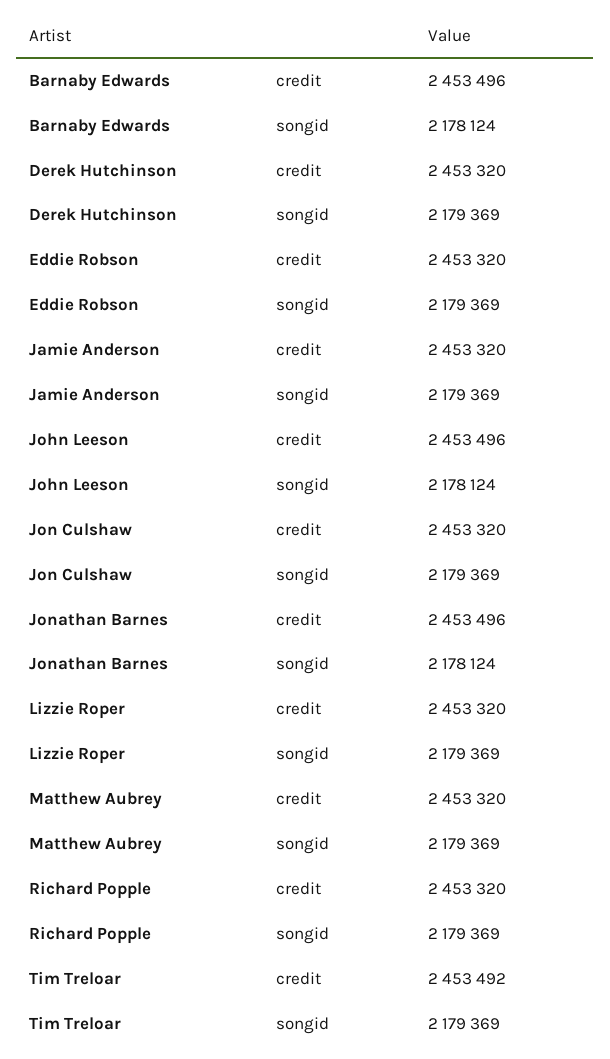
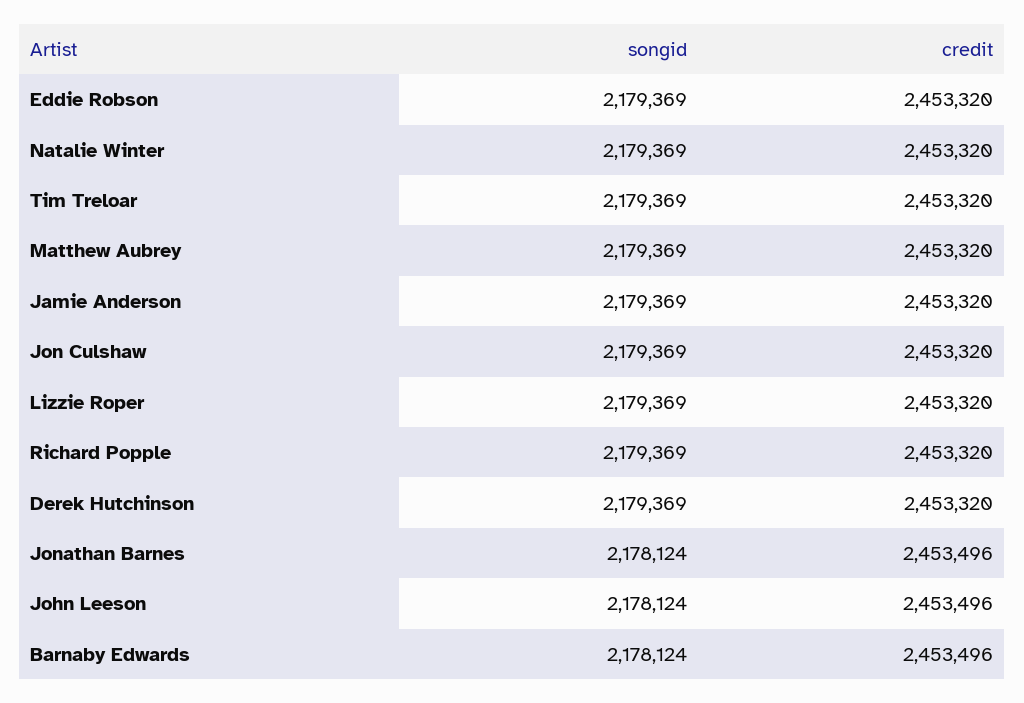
  {
    "Barnaby Edwards": {
      "credit": 2453496,
      "songid": 2178124
    },
    "Derek Hutchinson": {
      "credit": 2453320,
      "songid": 2179369
    },
    "Eddie Robson": {
      "credit": 2453320,
      "songid": 2179369
    },
    "Jamie Anderson": {
      "credit": 2453320,
      "songid": 2179369
    },
    "John Leeson": {
      "credit": 2453496,
      "songid": 2178124
    },
    "Jon Culshaw": {
      "credit": 2453320,
      "songid": 2179369
    },
    "Jonathan Barnes": {
      "credit": 2453496,
      "songid": 2178124
    },
    "Lizzie Roper": {
      "credit": 2453320,
      "songid": 2179369
    },
    "Matthew Aubrey": {
      "credit": 2453320,
      "songid": 2179369
    },
    "Richard Popple": {
      "credit": 2453320,
      "songid": 2179369
    },
    "Tim Treloar": {
-     "credit": 2453492,
+     "credit": 2453320,
      "songid": 2179369
-   }
+   },
+   "Natalie Winter": {
+     "songid": 2179369,
+     "credit": 2453320
+   }
  }

